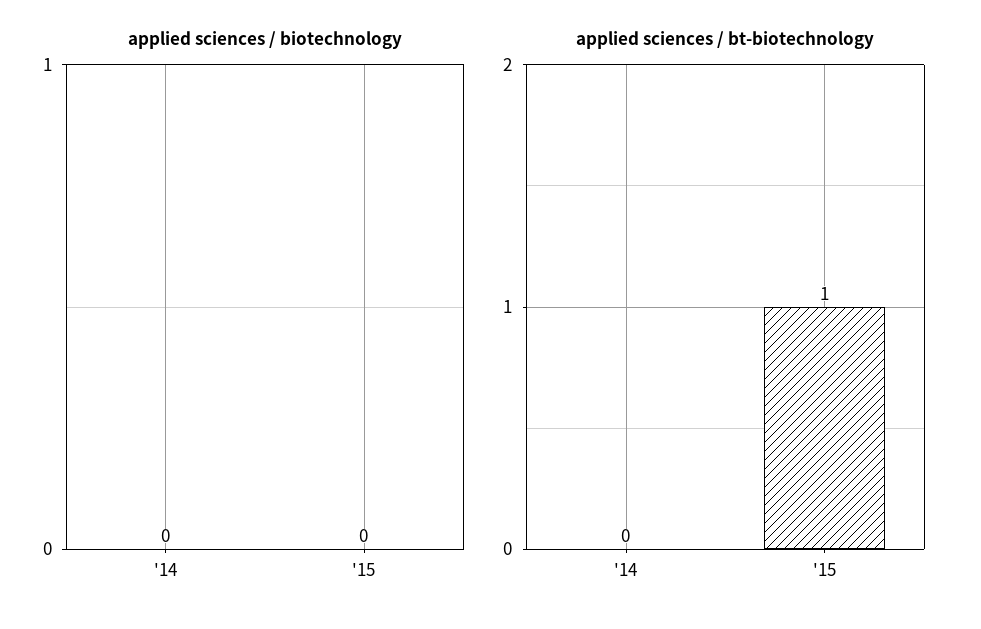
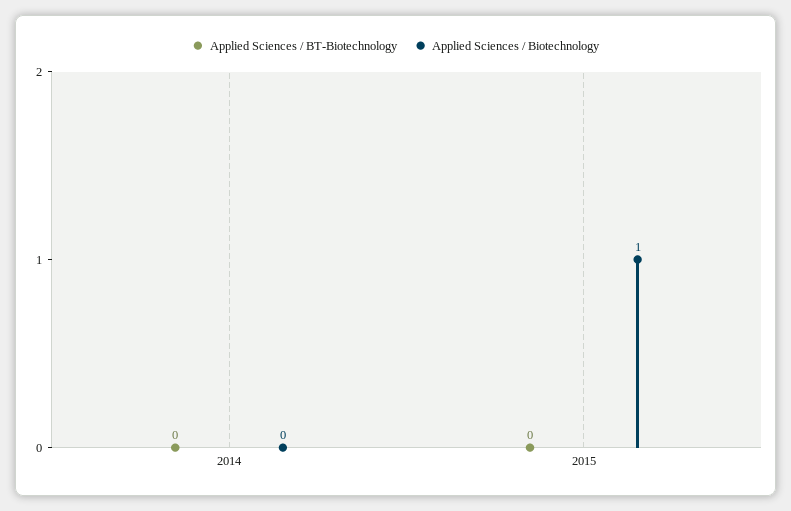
  {
    "applied sciences / biotechnology": {
      "'14": 0,
-     "'15": 0
+     "'15": 1
    },
    "applied sciences / bt-biotechnology": {
      "'14": 0,
-     "'15": 1
+     "'15": 0
    }
  }

